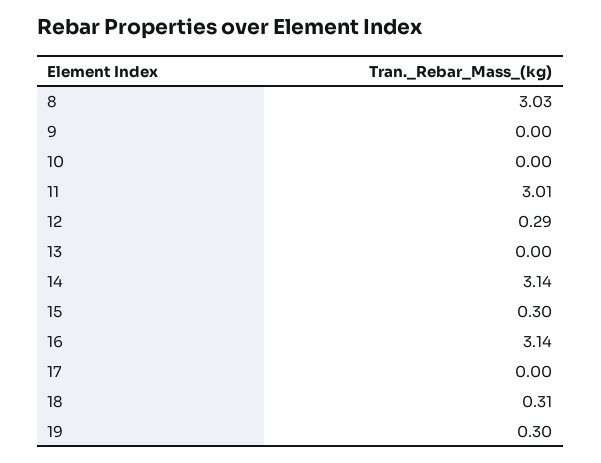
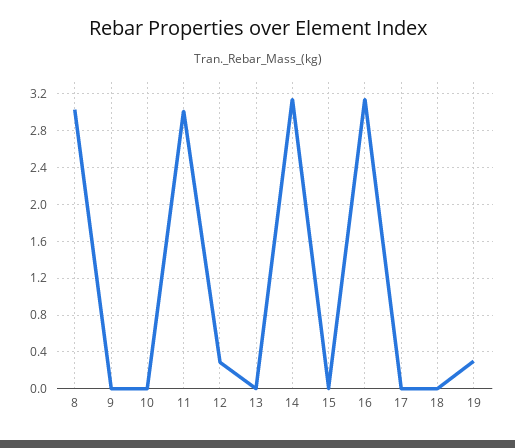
  {
    "8": 3.03,
    "9": 0,
    "10": 0,
    "11": 3.01,
    "12": 0.29,
    "13": 0,
    "14": 3.14,
-   "15": 0.3,
+   "15": 0,
    "16": 3.14,
    "17": 0,
-   "18": 0.31,
+   "18": 0,
    "19": 0.3
  }

